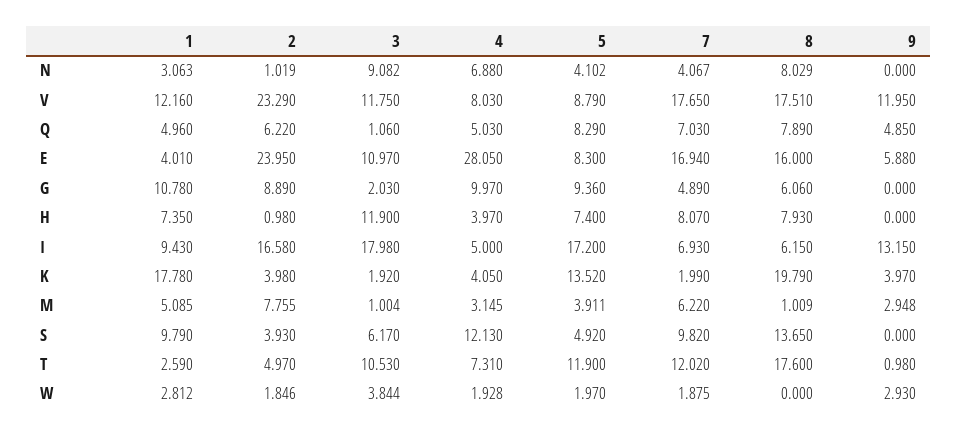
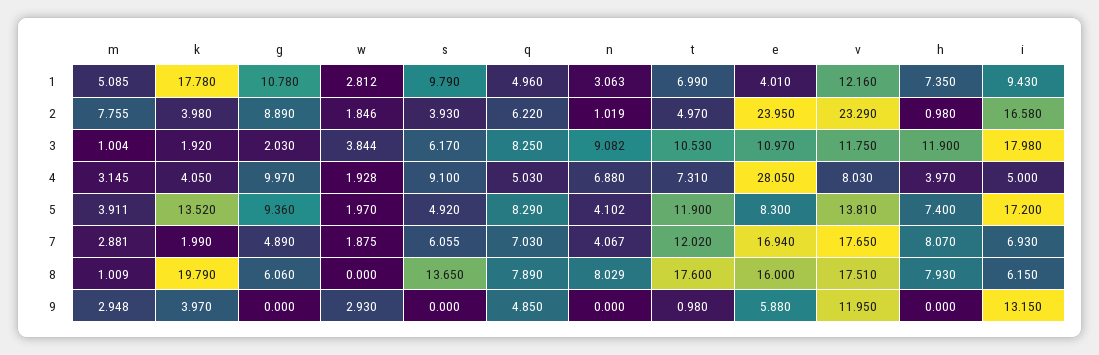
  {
    "1": {
      "N": 3.063,
      "V": 12.16,
      "Q": 4.96,
      "E": 4.01,
      "G": 10.78,
      "H": 7.35,
      "I": 9.43,
      "K": 17.78,
      "M": 5.085,
      "S": 9.79,
-     "T": 2.59,
+     "T": 6.99,
      "W": 2.812
    },
    "2": {
      "N": 1.019,
      "V": 23.29,
      "Q": 6.22,
      "E": 23.95,
      "G": 8.89,
      "H": 0.98,
      "I": 16.58,
      "K": 3.98,
      "M": 7.755,
      "S": 3.93,
      "T": 4.97,
      "W": 1.846
    },
    "3": {
      "N": 9.082,
      "V": 11.75,
-     "Q": 1.06,
+     "Q": 8.25,
      "E": 10.97,
      "G": 2.03,
      "H": 11.9,
      "I": 17.98,
      "K": 1.92,
      "M": 1.004,
      "S": 6.17,
      "T": 10.53,
      "W": 3.844
    },
    "4": {
      "N": 6.88,
      "V": 8.03,
      "Q": 5.03,
      "E": 28.05,
      "G": 9.97,
      "H": 3.97,
      "I": 5,
      "K": 4.05,
      "M": 3.145,
-     "S": 12.13,
+     "S": 9.1,
      "T": 7.31,
      "W": 1.928
    },
    "5": {
      "N": 4.102,
-     "V": 8.79,
+     "V": 13.81,
      "Q": 8.29,
      "E": 8.3,
      "G": 9.36,
      "H": 7.4,
      "I": 17.2,
      "K": 13.52,
      "M": 3.911,
      "S": 4.92,
      "T": 11.9,
      "W": 1.97
    },
    "7": {
      "N": 4.067,
      "V": 17.65,
      "Q": 7.03,
      "E": 16.94,
      "G": 4.89,
      "H": 8.07,
      "I": 6.93,
      "K": 1.99,
-     "M": 6.22,
+     "M": 2.881,
-     "S": 9.82,
+     "S": 6.055,
      "T": 12.02,
      "W": 1.875
    },
    "8": {
      "N": 8.029,
      "V": 17.51,
      "Q": 7.89,
      "E": 16,
      "G": 6.06,
      "H": 7.93,
      "I": 6.15,
      "K": 19.79,
      "M": 1.009,
      "S": 13.65,
      "T": 17.6,
      "W": 0
    },
    "9": {
      "N": 0,
      "V": 11.95,
      "Q": 4.85,
      "E": 5.88,
      "G": 0,
      "H": 0,
      "I": 13.15,
      "K": 3.97,
      "M": 2.948,
      "S": 0,
      "T": 0.98,
      "W": 2.93
    }
  }

